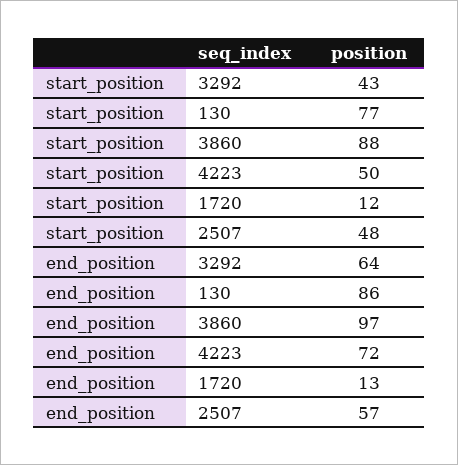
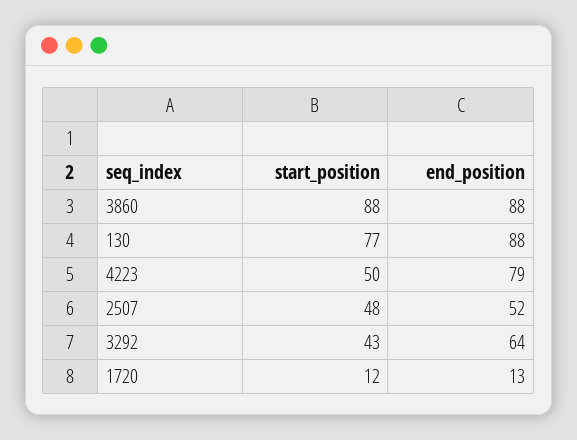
  {
    "start_position": {
      "3292": 43,
      "130": 77,
      "3860": 88,
      "4223": 50,
      "1720": 12,
      "2507": 48
    },
    "end_position": {
      "3292": 64,
-     "130": 86,
+     "130": 88,
-     "3860": 97,
+     "3860": 88,
-     "4223": 72,
+     "4223": 79,
      "1720": 13,
-     "2507": 57
+     "2507": 52
    }
  }

